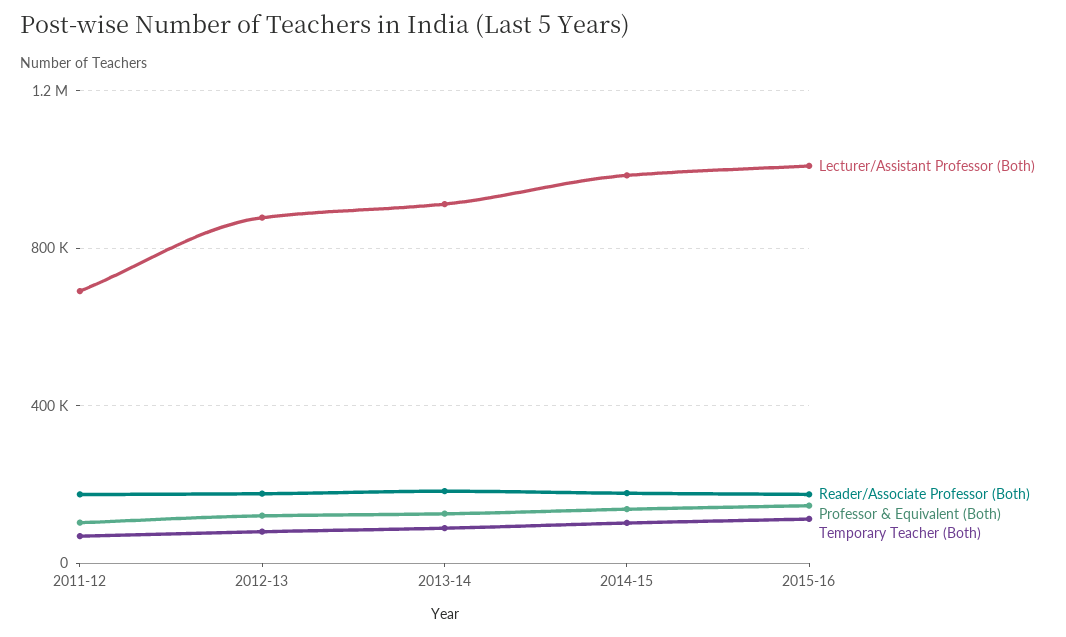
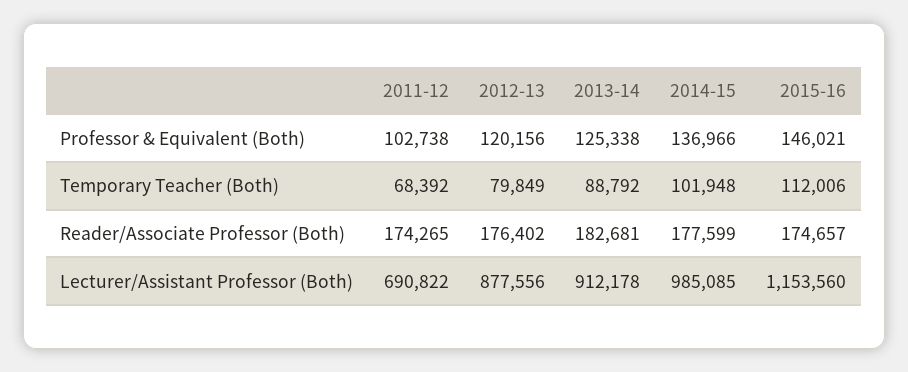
  {
    "Lecturer/Assistant Professor (Both)": {
      "2011-12": 690822,
      "2012-13": 877556,
      "2013-14": 912178,
      "2014-15": 985085,
-     "2015-16": 1000000
+     "2015-16": 1153560
    },
    "Reader/Associate Professor (Both)": {
      "2011-12": 174265,
      "2012-13": 176402,
      "2013-14": 182681,
      "2014-15": 177599,
      "2015-16": 174657
    },
    "Professor & Equivalent (Both)": {
      "2011-12": 102738,
      "2012-13": 120156,
      "2013-14": 125338,
      "2014-15": 136966,
      "2015-16": 146021
    },
    "Temporary Teacher (Both)": {
      "2011-12": 68392,
      "2012-13": 79849,
      "2013-14": 88792,
      "2014-15": 101948,
      "2015-16": 112006
    }
  }

